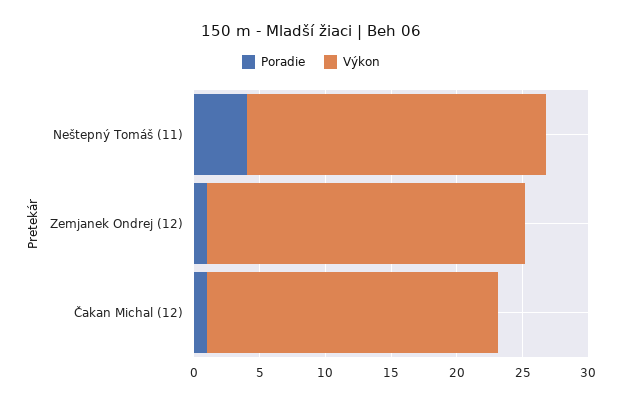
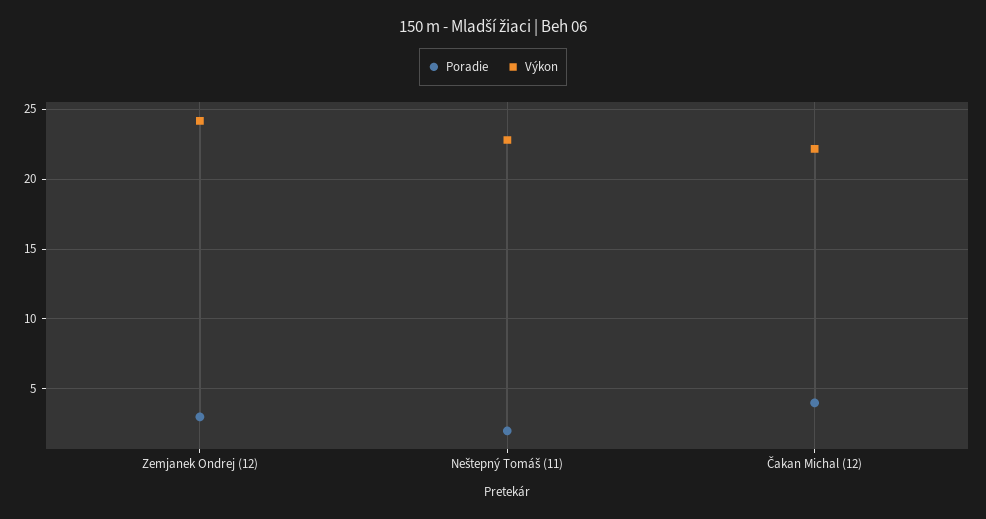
  {
    "Poradie": {
-     "Neštepný Tomáš (11)": 4,
+     "Neštepný Tomáš (11)": 2,
-     "Zemjanek Ondrej (12)": 1,
+     "Zemjanek Ondrej (12)": 3,
-     "Čakan Michal (12)": 1
+     "Čakan Michal (12)": 4
    },
    "Výkon": {
      "Neštepný Tomáš (11)": 23,
      "Zemjanek Ondrej (12)": 24,
      "Čakan Michal (12)": 22
    }
  }

